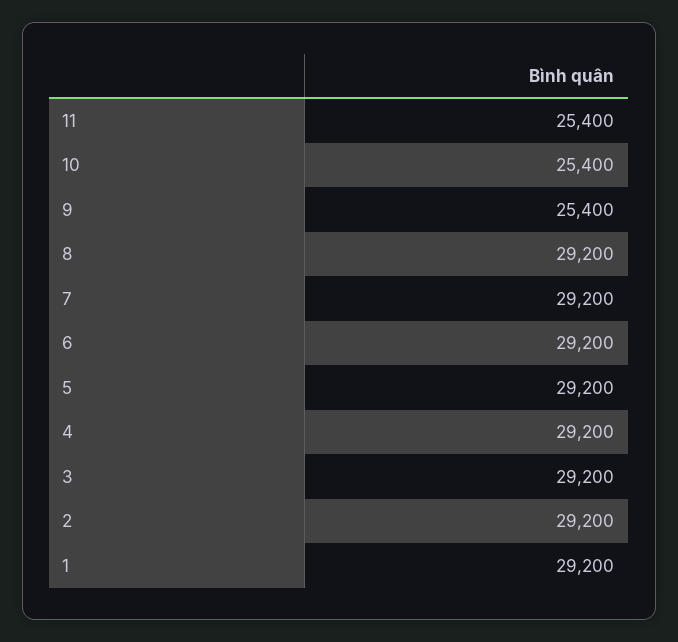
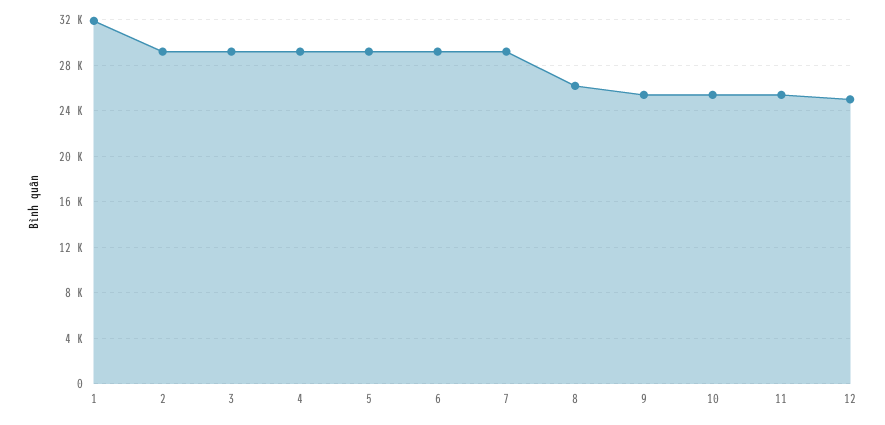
  {
    "11": 25400,
    "10": 25400,
    "9": 25400,
-   "8": 29200,
+   "8": 26000,
    "7": 29200,
    "6": 29200,
    "5": 29200,
    "4": 29200,
    "3": 29200,
    "2": 29200,
-   "1": 29200
+   "1": 32000,
+   "12": 25000
  }

